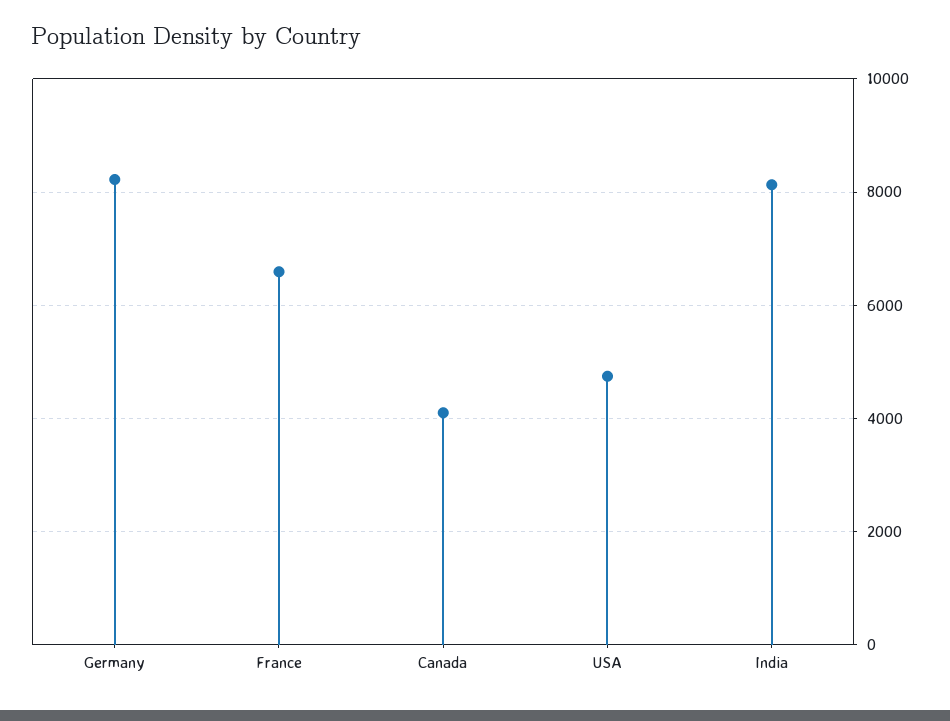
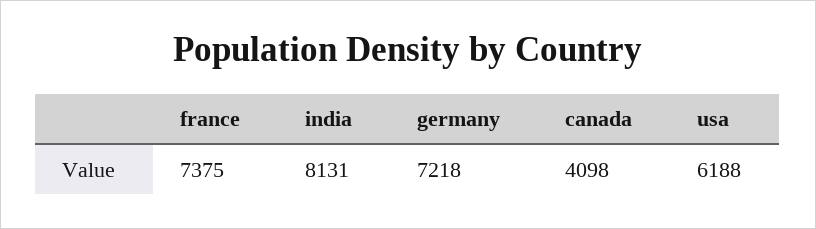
  {
-   "Germany": 8200,
+   "Germany": 7218,
-   "France": 6600,
+   "France": 7375,
    "Canada": 4098,
-   "USA": 4800,
+   "USA": 6188,
    "India": 8131
  }

